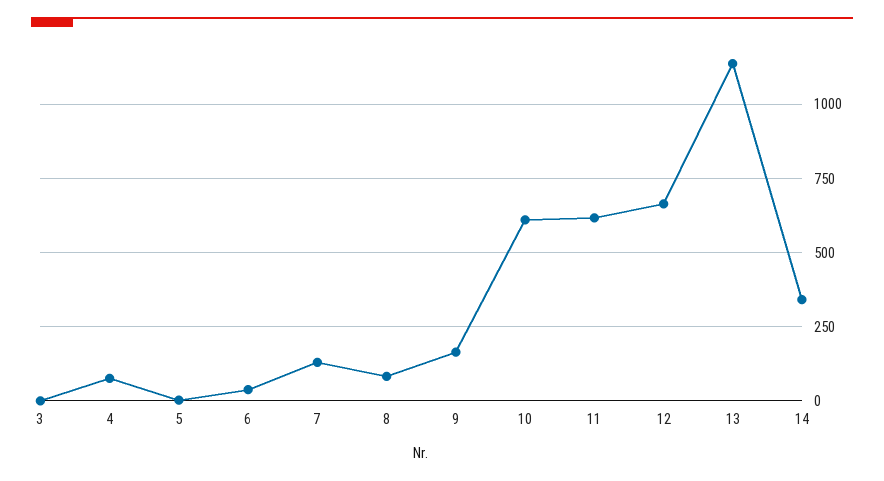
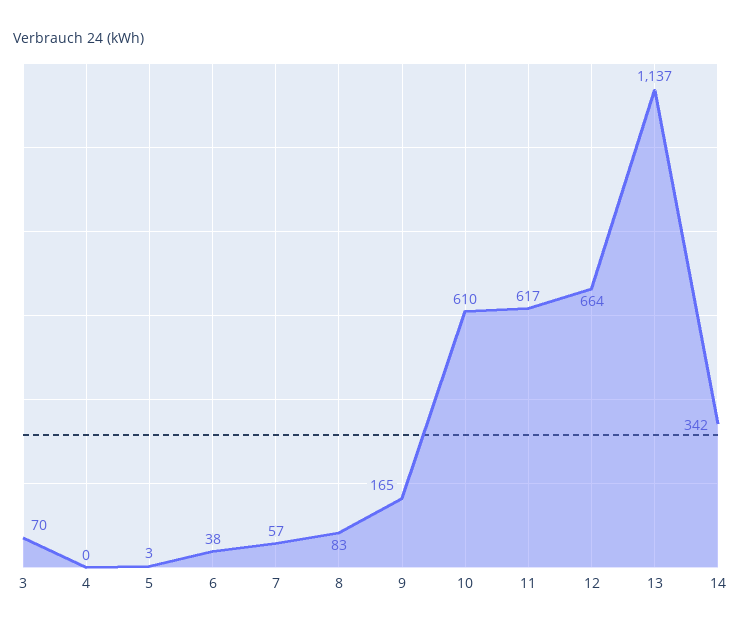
  {
-   "3": 0,
+   "3": 70,
-   "4": 75,
+   "4": 0,
    "5": 3,
    "6": 38,
-   "7": 125,
+   "7": 57,
    "8": 83,
    "9": 165,
    "10": 610,
    "11": 617,
    "12": 664,
    "13": 1137,
    "14": 342
  }

